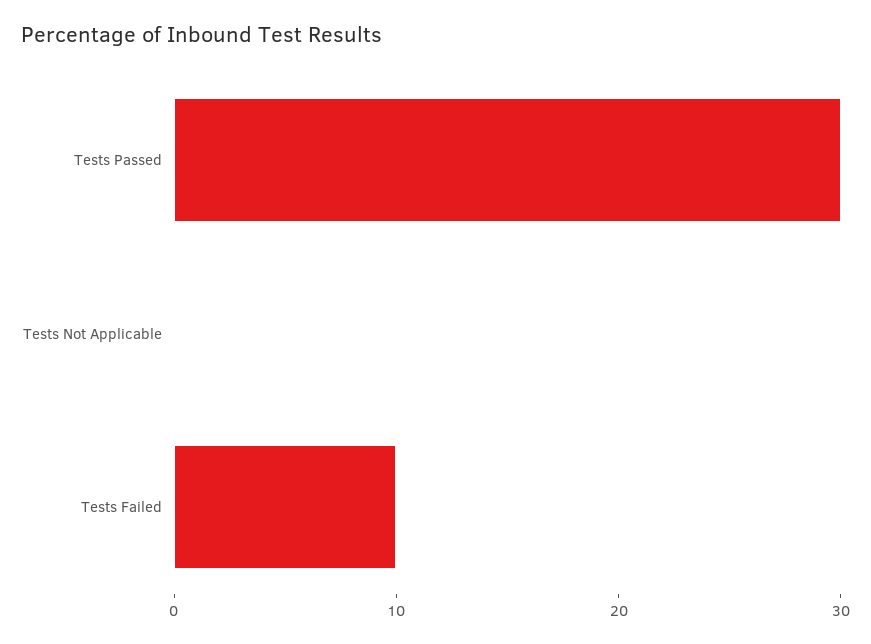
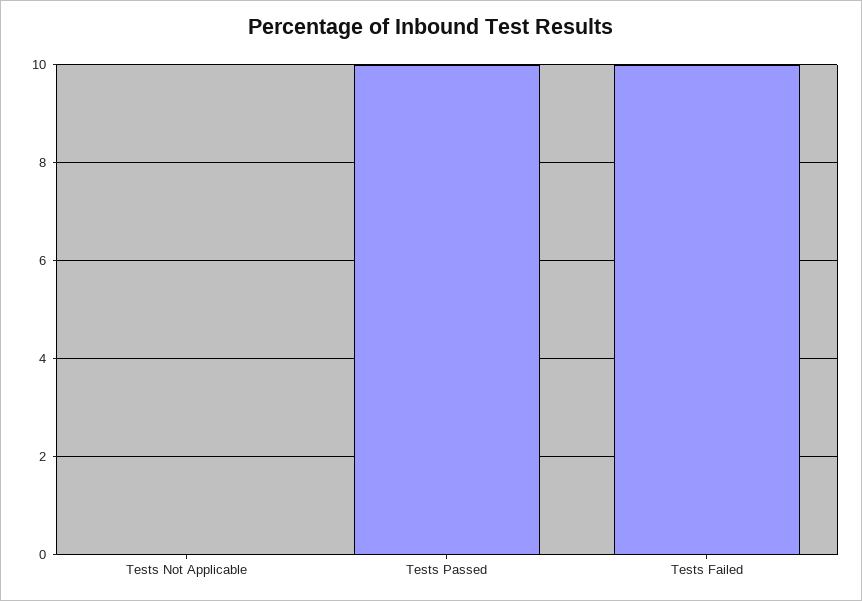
  {
-   "Tests Passed": 30,
+   "Tests Passed": 10,
    "Tests Not Applicable": 0,
    "Tests Failed": 10
  }

